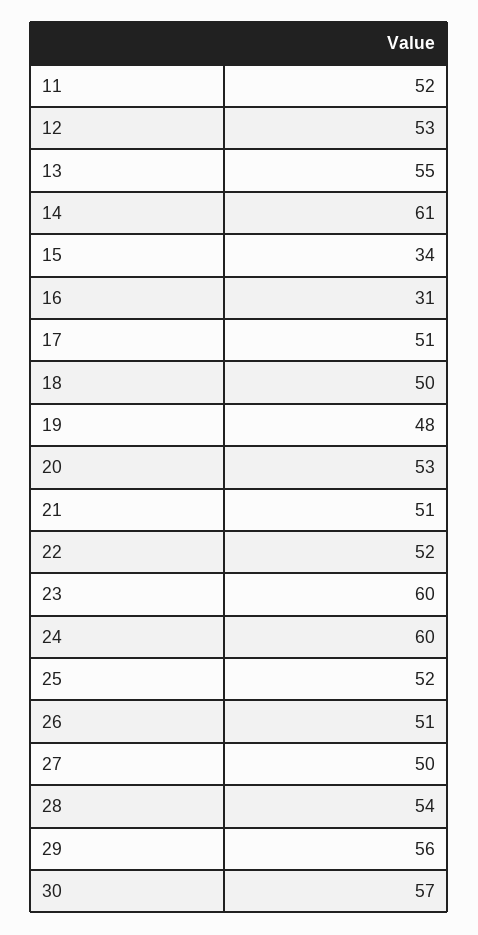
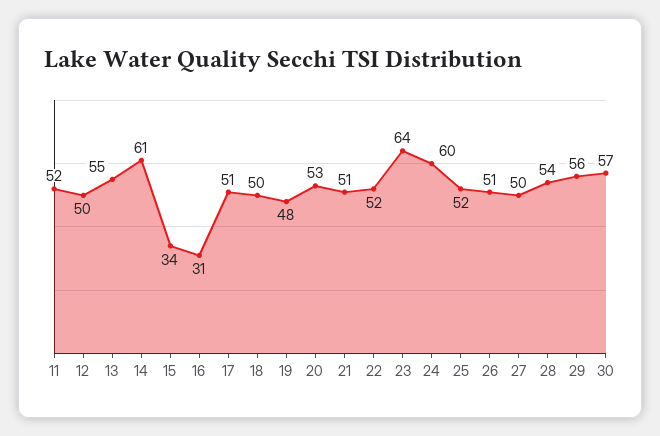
  {
    "11": 52,
-   "12": 53,
+   "12": 50,
    "13": 55,
    "14": 61,
    "15": 34,
    "16": 31,
    "17": 51,
    "18": 50,
    "19": 48,
    "20": 53,
    "21": 51,
    "22": 52,
-   "23": 60,
+   "23": 64,
    "24": 60,
    "25": 52,
    "26": 51,
    "27": 50,
    "28": 54,
    "29": 56,
    "30": 57
  }

